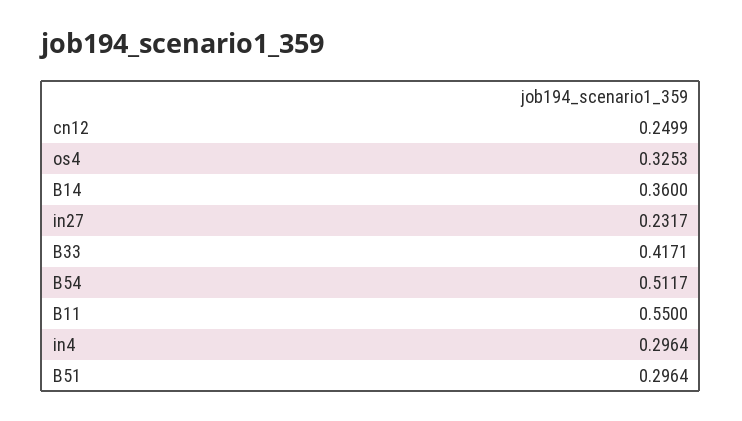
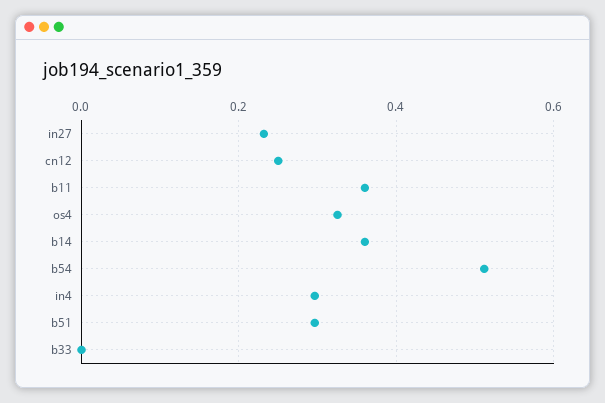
  {
    "cn12": 0.2499,
    "os4": 0.3253,
    "B14": 0.36,
    "in27": 0.2317,
-   "B33": 0.4171,
+   "B33": 0,
    "B54": 0.5117,
-   "B11": 0.55,
+   "B11": 0.36,
    "in4": 0.2964,
    "B51": 0.2964
  }

